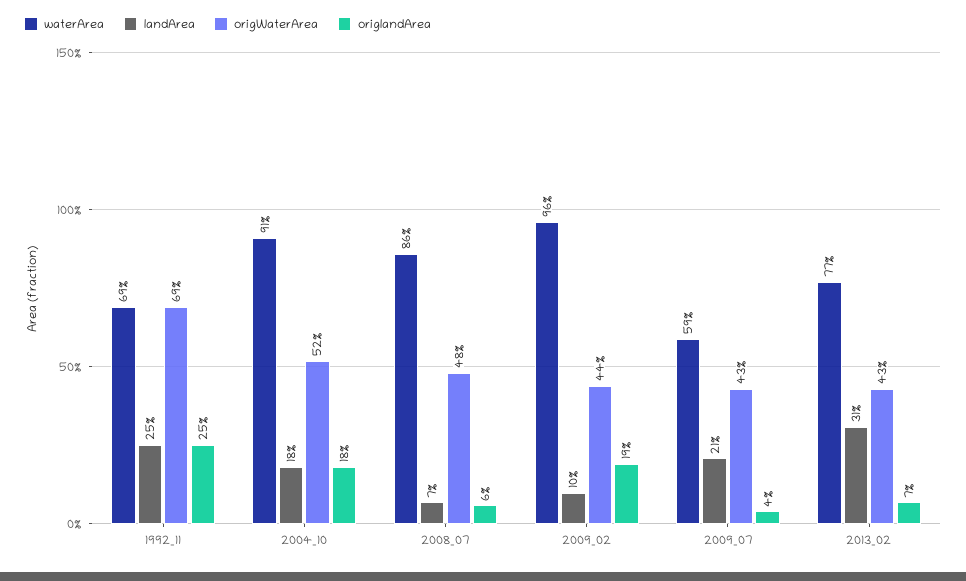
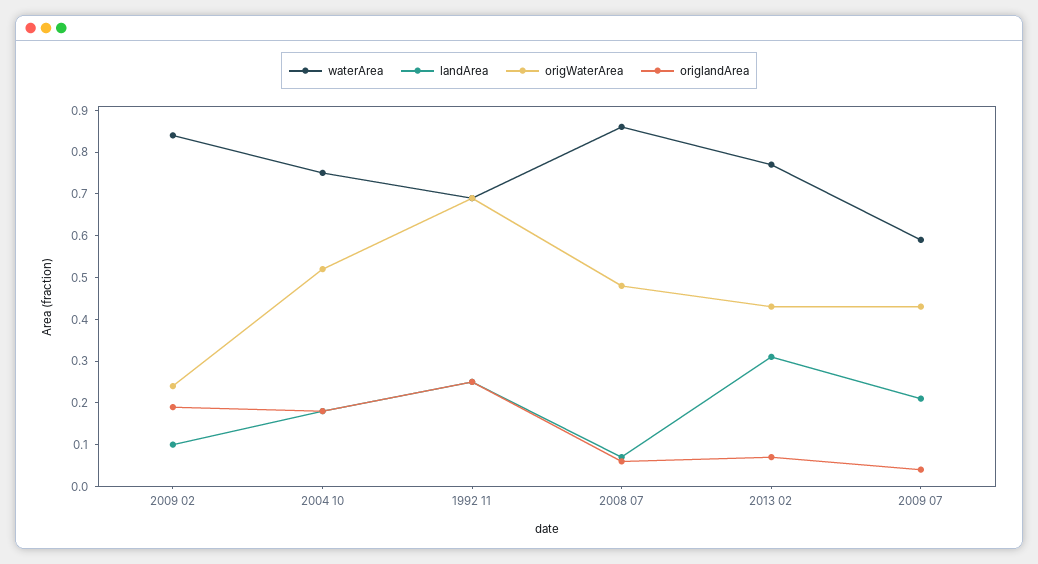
  {
    "waterArea": {
      "1992_11": 0.69,
-     "2004_10": 0.91,
+     "2004_10": 0.75,
      "2008_07": 0.86,
-     "2009_02": 0.96,
+     "2009_02": 0.85,
      "2009_07": 0.59,
      "2013_02": 0.77
    },
    "landArea": {
      "1992_11": 0.25,
      "2004_10": 0.18,
      "2008_07": 0.07,
      "2009_02": 0.1,
      "2009_07": 0.21,
      "2013_02": 0.31
    },
    "origWaterArea": {
      "1992_11": 0.69,
      "2004_10": 0.52,
      "2008_07": 0.48,
-     "2009_02": 0.44,
+     "2009_02": 0.25,
      "2009_07": 0.43,
      "2013_02": 0.43
    },
    "origlandArea": {
      "1992_11": 0.25,
      "2004_10": 0.18,
      "2008_07": 0.06,
      "2009_02": 0.19,
      "2009_07": 0.04,
      "2013_02": 0.07
    }
  }

